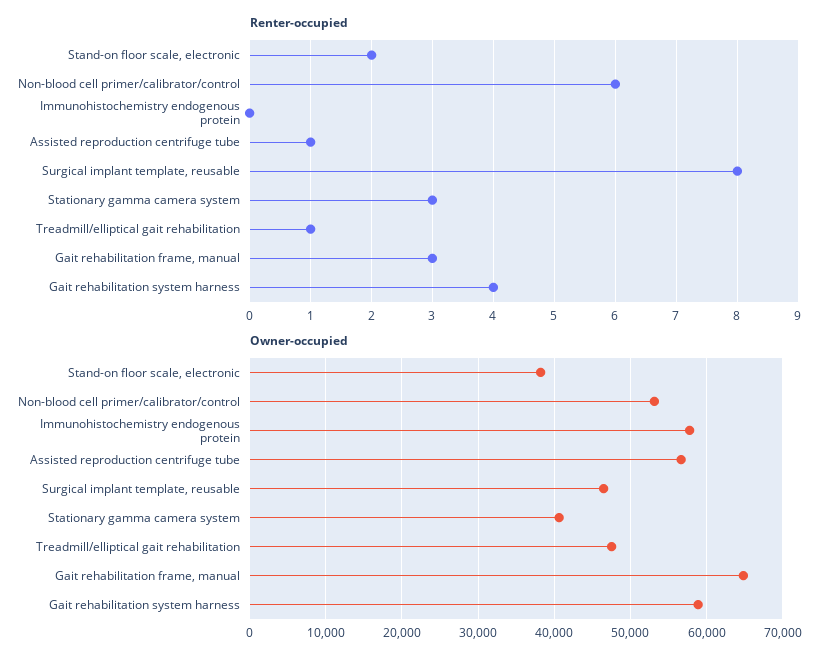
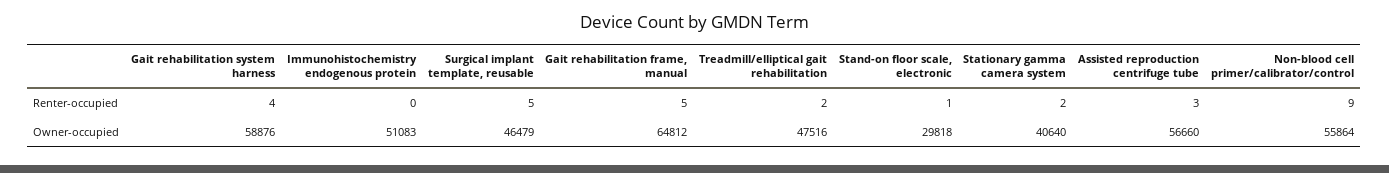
  {
    "Renter-occupied": {
-     "Stand-on floor scale, electronic": 2,
+     "Stand-on floor scale, electronic": 1,
-     "Non-blood cell primer/calibrator/control": 6,
+     "Non-blood cell primer/calibrator/control": 9,
      "Immunohistochemistry endogenous protein": 0,
-     "Assisted reproduction centrifuge tube": 1,
+     "Assisted reproduction centrifuge tube": 3,
-     "Surgical implant template, reusable": 8,
+     "Surgical implant template, reusable": 5,
-     "Stationary gamma camera system": 3,
+     "Stationary gamma camera system": 2,
-     "Treadmill/elliptical gait rehabilitation": 1,
+     "Treadmill/elliptical gait rehabilitation": 2,
-     "Gait rehabilitation frame, manual": 3,
+     "Gait rehabilitation frame, manual": 5,
      "Gait rehabilitation system harness": 4
    },
    "Owner-occupied": {
-     "Stand-on floor scale, electronic": 38000,
+     "Stand-on floor scale, electronic": 29818,
-     "Non-blood cell primer/calibrator/control": 53000,
+     "Non-blood cell primer/calibrator/control": 55864,
-     "Immunohistochemistry endogenous protein": 58000,
+     "Immunohistochemistry endogenous protein": 51083,
      "Assisted reproduction centrifuge tube": 56660,
      "Surgical implant template, reusable": 46479,
      "Stationary gamma camera system": 40640,
      "Treadmill/elliptical gait rehabilitation": 47516,
      "Gait rehabilitation frame, manual": 64812,
      "Gait rehabilitation system harness": 58876
    }
  }

